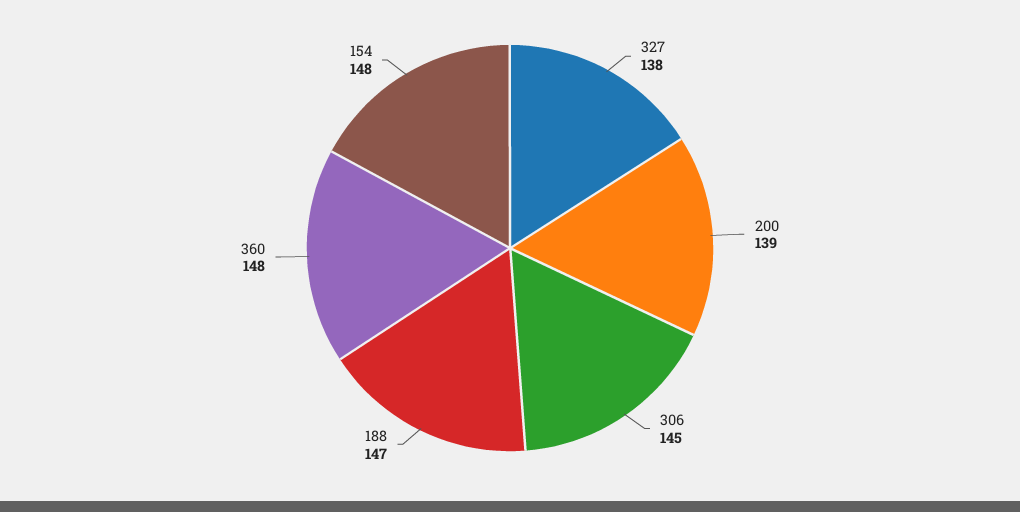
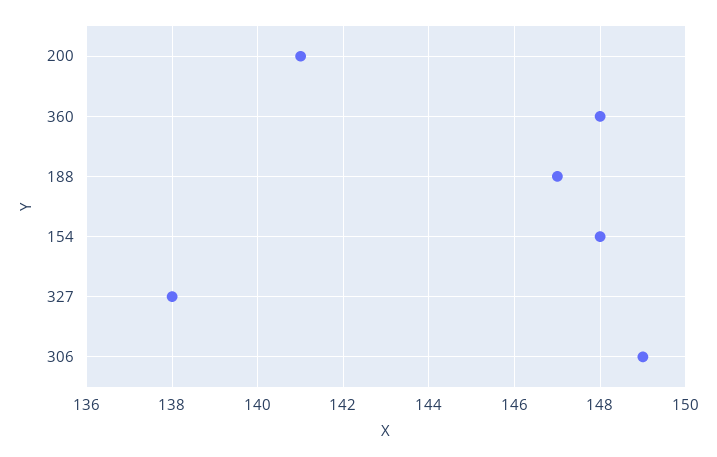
  {
    "327": 138,
-   "200": 139,
+   "200": 141,
-   "306": 145,
+   "306": 149,
    "188": 147,
    "360": 148,
    "154": 148
  }

